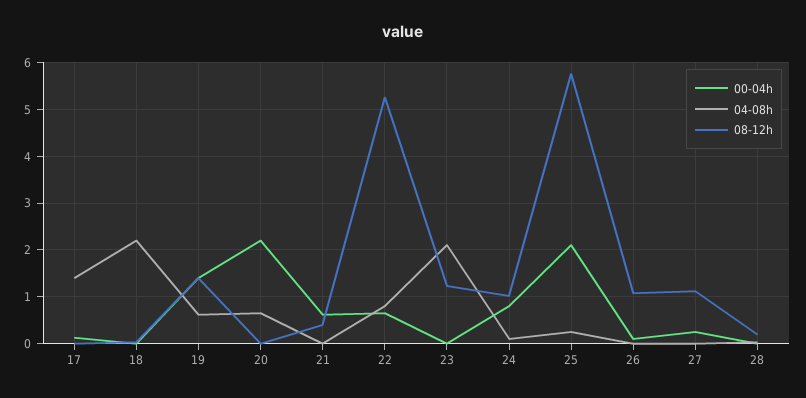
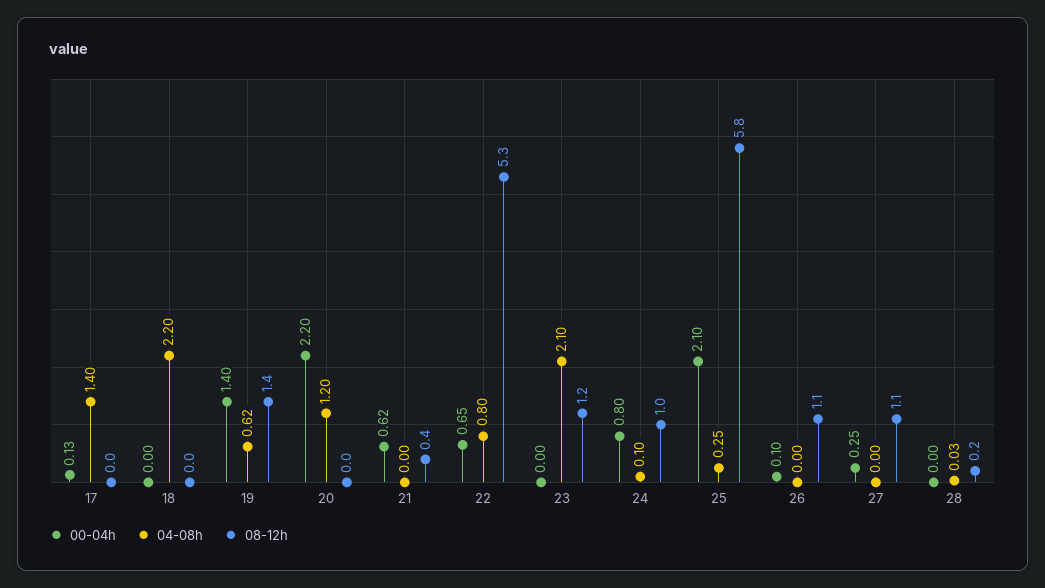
  {
    "00-04h": {
      "17": 0.13,
      "18": 0,
      "19": 1.4,
      "20": 2.2,
      "21": 0.62,
      "22": 0.65,
      "23": 0,
      "24": 0.8,
      "25": 2.1,
      "26": 0.1,
      "27": 0.25,
      "28": 0
    },
    "04-08h": {
      "17": 1.4,
      "18": 2.2,
      "19": 0.62,
-     "20": 0.6,
+     "20": 1.2,
      "21": 0,
      "22": 0.8,
      "23": 2.1,
      "24": 0.1,
      "25": 0.25,
      "26": 0,
      "27": 0,
      "28": 0.03
    },
    "08-12h": {
      "17": 0,
      "18": 0,
      "19": 1.4,
      "20": 0,
      "21": 0.4,
      "22": 5.3,
      "23": 1.2,
      "24": 1,
      "25": 5.8,
      "26": 1.1,
      "27": 1.1,
      "28": 0.2
    }
  }

